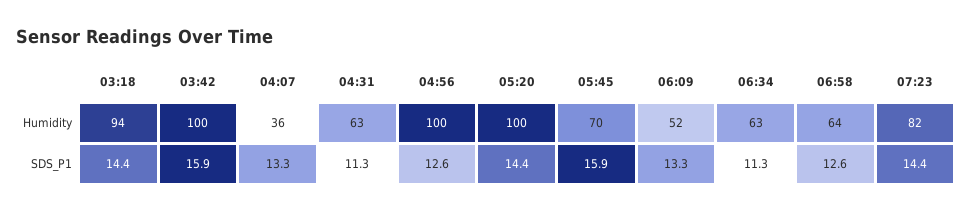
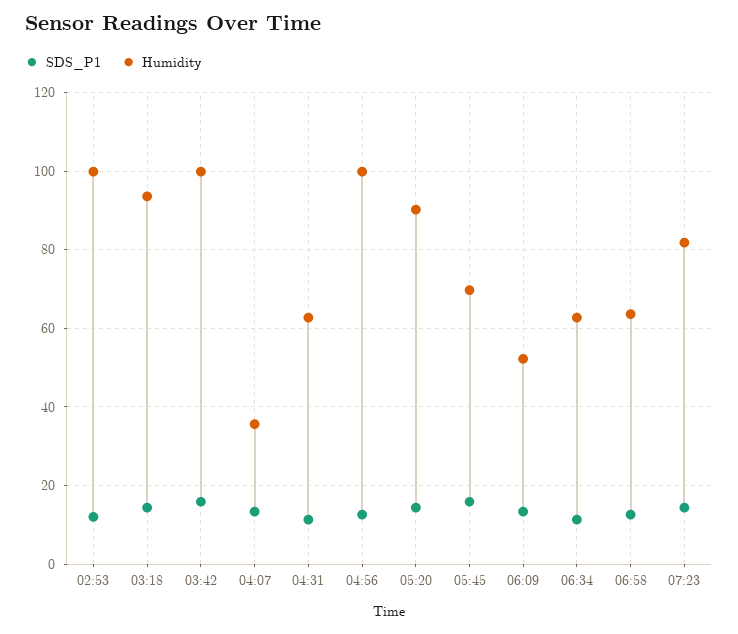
  {
    "Humidity": {
      "03:18": 94,
      "03:42": 100,
      "04:07": 36,
      "04:31": 63,
      "04:56": 100,
-     "05:20": 100,
+     "05:20": 90,
      "05:45": 70,
      "06:09": 52,
      "06:34": 63,
      "06:58": 64,
-     "07:23": 82
+     "07:23": 82,
+     "02:53": 100
    },
    "SDS_P1": {
      "03:18": 14.4,
      "03:42": 15.9,
      "04:07": 13.3,
      "04:31": 11.3,
      "04:56": 12.6,
      "05:20": 14.4,
      "05:45": 15.9,
      "06:09": 13.3,
      "06:34": 11.3,
      "06:58": 12.6,
-     "07:23": 14.4
+     "07:23": 14.4,
+     "02:53": 12
    }
  }

